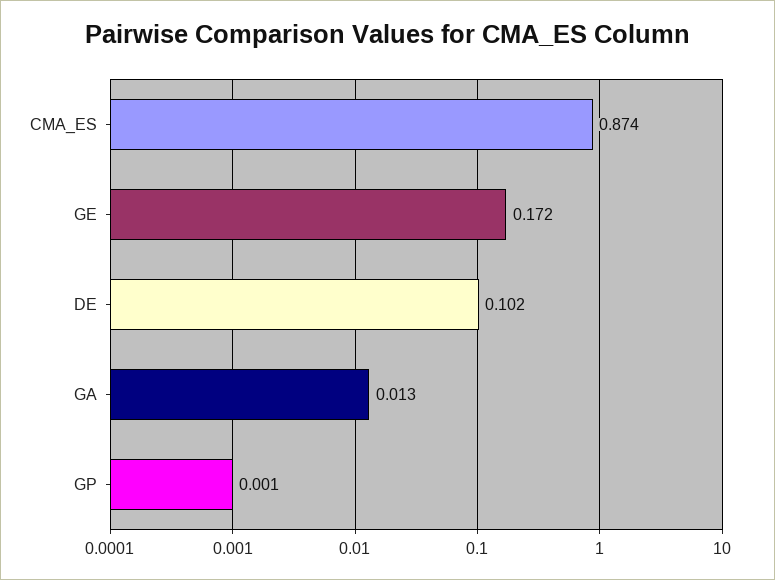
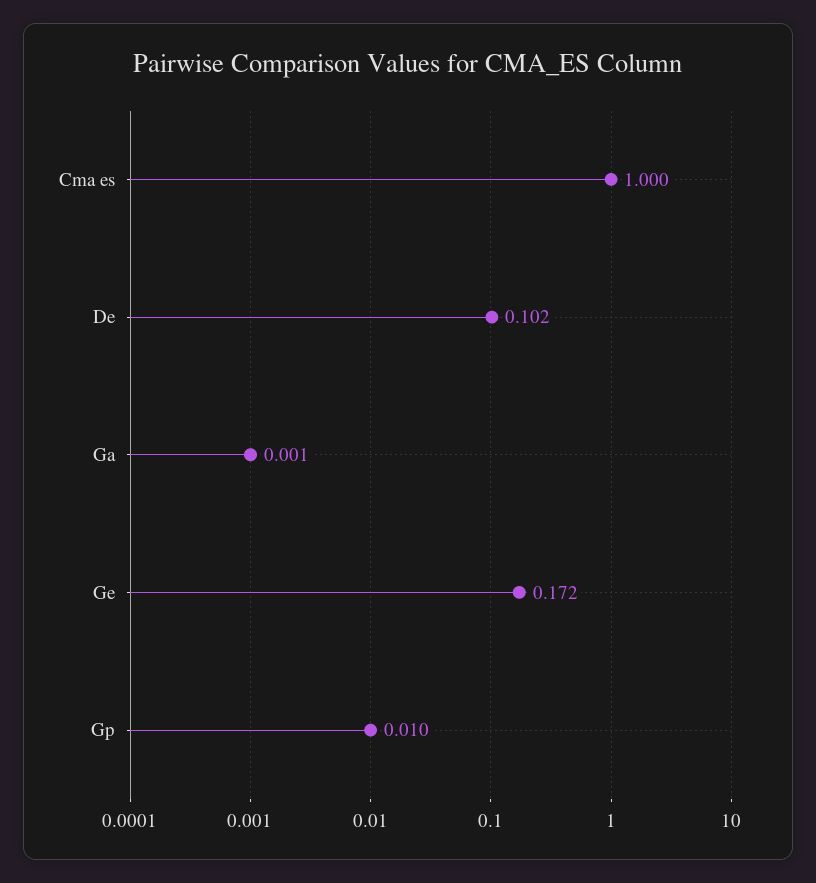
  {
-   "CMA_ES": 0.874,
+   "CMA_ES": 1,
    "GE": 0.172,
    "DE": 0.102,
-   "GA": 0.013,
+   "GA": 0.001,
-   "GP": 0.001
+   "GP": 0.01
  }

